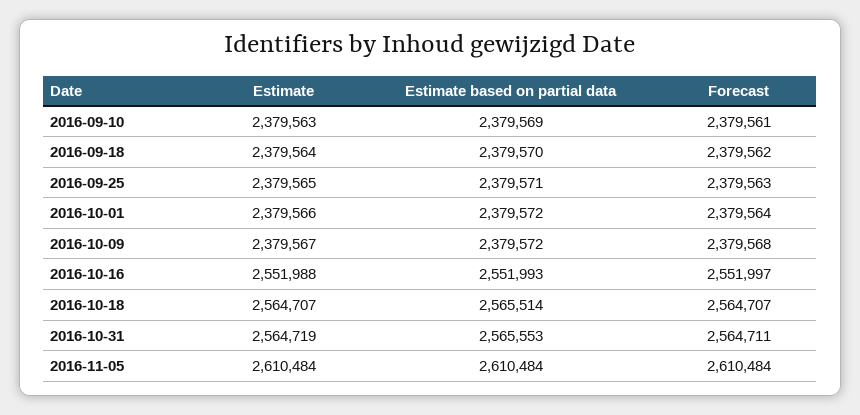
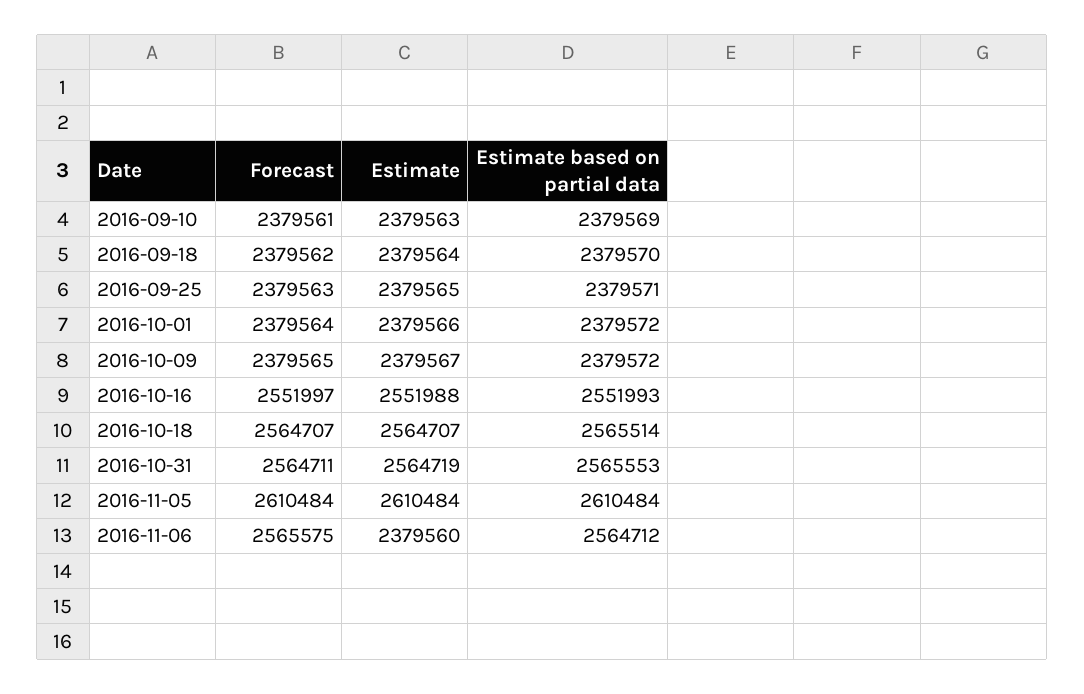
  {
    "Estimate": {
      "2016-09-10": 2379563,
      "2016-09-18": 2379564,
      "2016-09-25": 2379565,
      "2016-10-01": 2379566,
      "2016-10-09": 2379567,
      "2016-10-16": 2551988,
      "2016-10-18": 2564707,
      "2016-10-31": 2564719,
-     "2016-11-05": 2610484
+     "2016-11-05": 2610484,
+     "2016-11-06": 2379560
    },
    "Estimate based on partial data": {
      "2016-09-10": 2379569,
      "2016-09-18": 2379570,
      "2016-09-25": 2379571,
      "2016-10-01": 2379572,
      "2016-10-09": 2379572,
      "2016-10-16": 2551993,
      "2016-10-18": 2565514,
      "2016-10-31": 2565553,
-     "2016-11-05": 2610484
+     "2016-11-05": 2610484,
+     "2016-11-06": 2564712
    },
    "Forecast": {
      "2016-09-10": 2379561,
      "2016-09-18": 2379562,
      "2016-09-25": 2379563,
      "2016-10-01": 2379564,
-     "2016-10-09": 2379568,
+     "2016-10-09": 2379565,
      "2016-10-16": 2551997,
      "2016-10-18": 2564707,
      "2016-10-31": 2564711,
-     "2016-11-05": 2610484
+     "2016-11-05": 2610484,
+     "2016-11-06": 2565575
    }
  }

